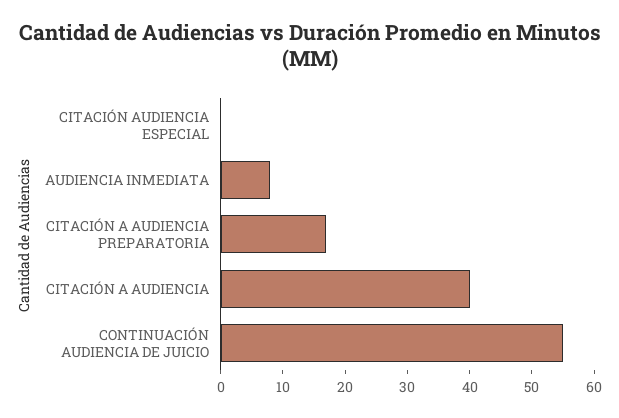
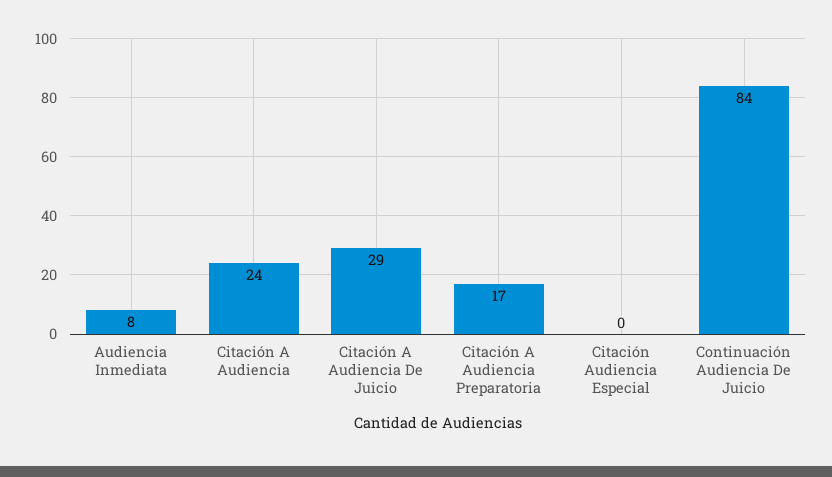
  {
    "CITACIÓN AUDIENCIA ESPECIAL": 0,
    "AUDIENCIA INMEDIATA": 8,
    "CITACIÓN A AUDIENCIA PREPARATORIA": 17,
-   "CITACIÓN A AUDIENCIA": 40,
+   "CITACIÓN A AUDIENCIA": 24,
-   "CONTINUACIÓN AUDIENCIA DE JUICIO": 55
+   "CONTINUACIÓN AUDIENCIA DE JUICIO": 84,
+   "Citación A Audiencia De Juicio": 29
  }

